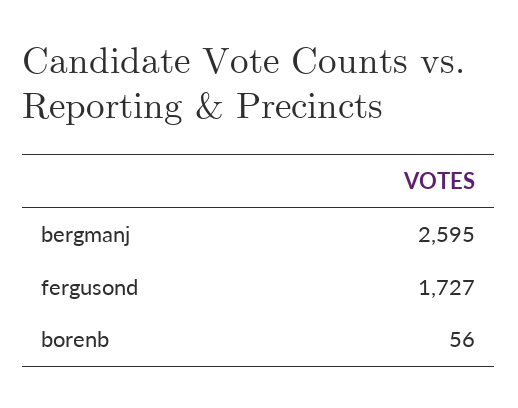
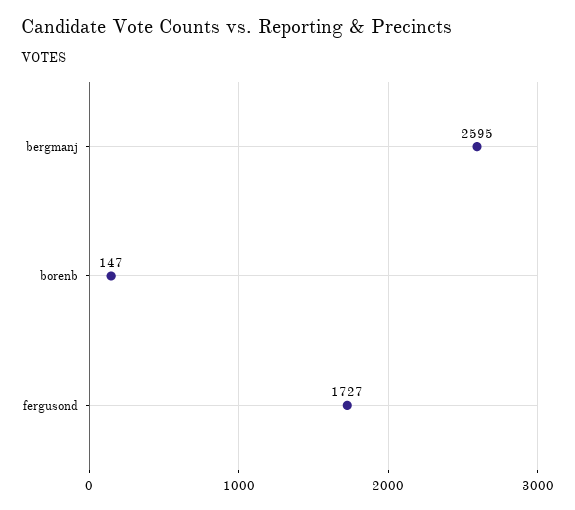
  {
    "bergmanj": 2595,
    "fergusond": 1727,
-   "borenb": 56
+   "borenb": 147
  }

